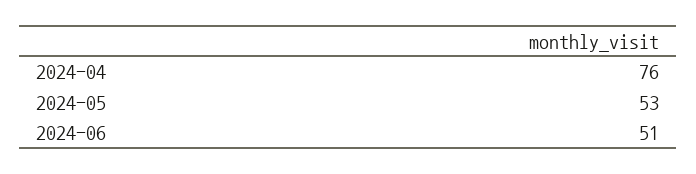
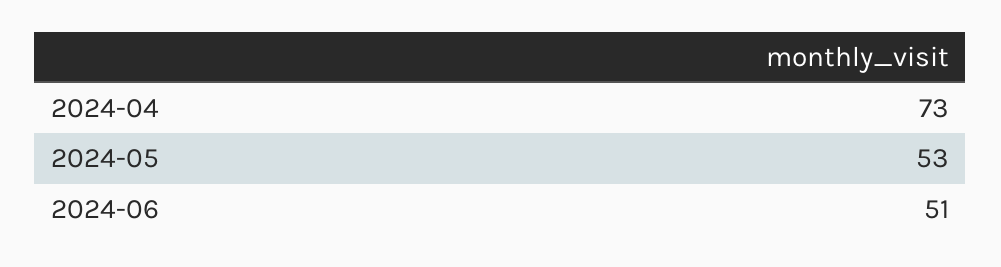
  {
-   "2024-04": 76,
+   "2024-04": 73,
    "2024-05": 53,
    "2024-06": 51
  }

